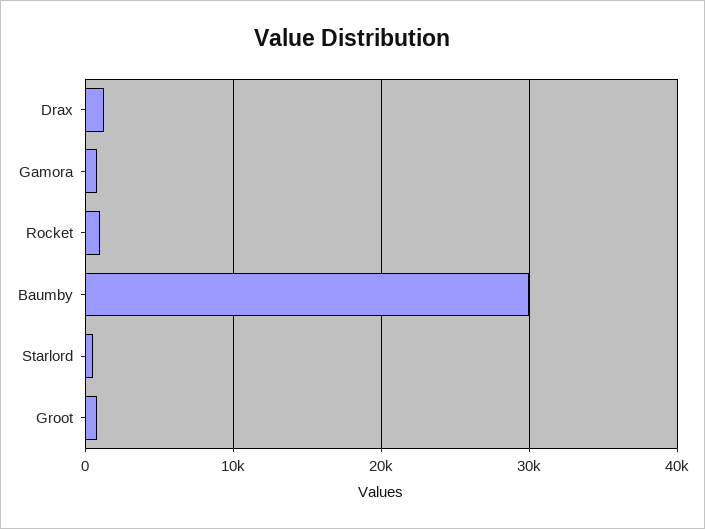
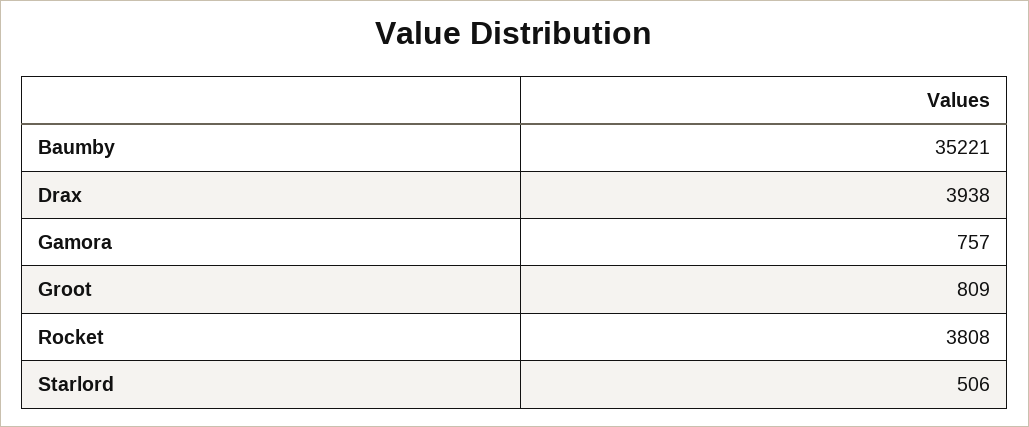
  {
-   "Drax": 1000,
+   "Drax": 3938,
    "Gamora": 757,
-   "Rocket": 1000,
+   "Rocket": 3808,
-   "Baumby": 30000,
+   "Baumby": 35221,
    "Starlord": 506,
    "Groot": 809
  }

